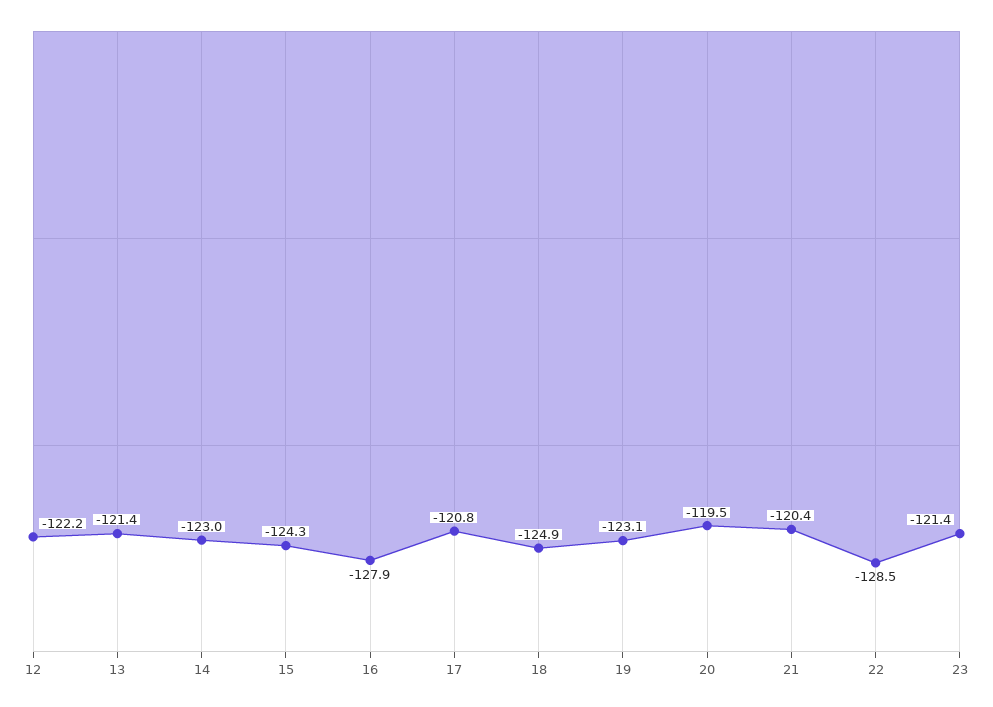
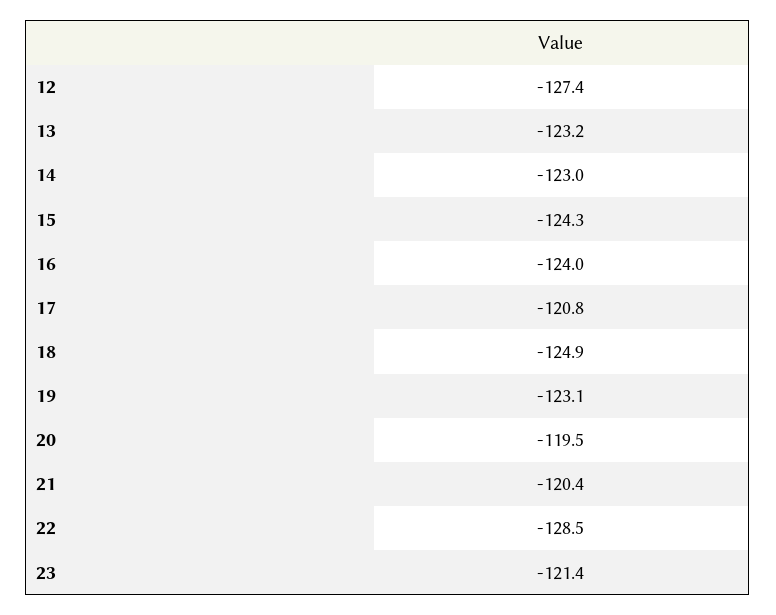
  {
-   "12": -122.2,
+   "12": -127.4,
-   "13": -121.4,
+   "13": -123.2,
    "14": -123,
    "15": -124.3,
-   "16": -127.9,
+   "16": -124,
    "17": -120.8,
    "18": -124.9,
    "19": -123.1,
    "20": -119.5,
    "21": -120.4,
    "22": -128.5,
    "23": -121.4
  }

